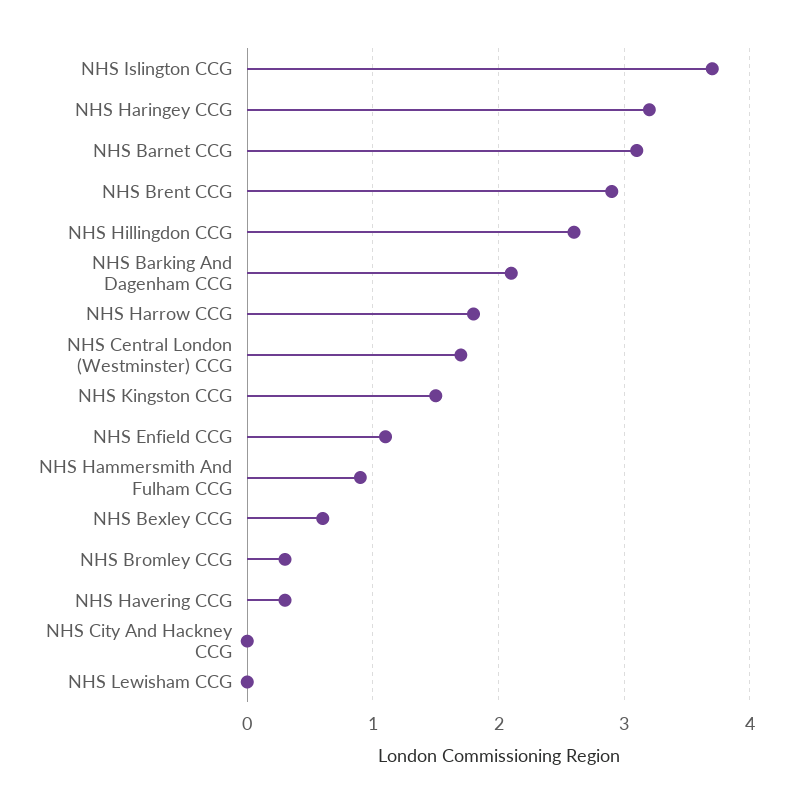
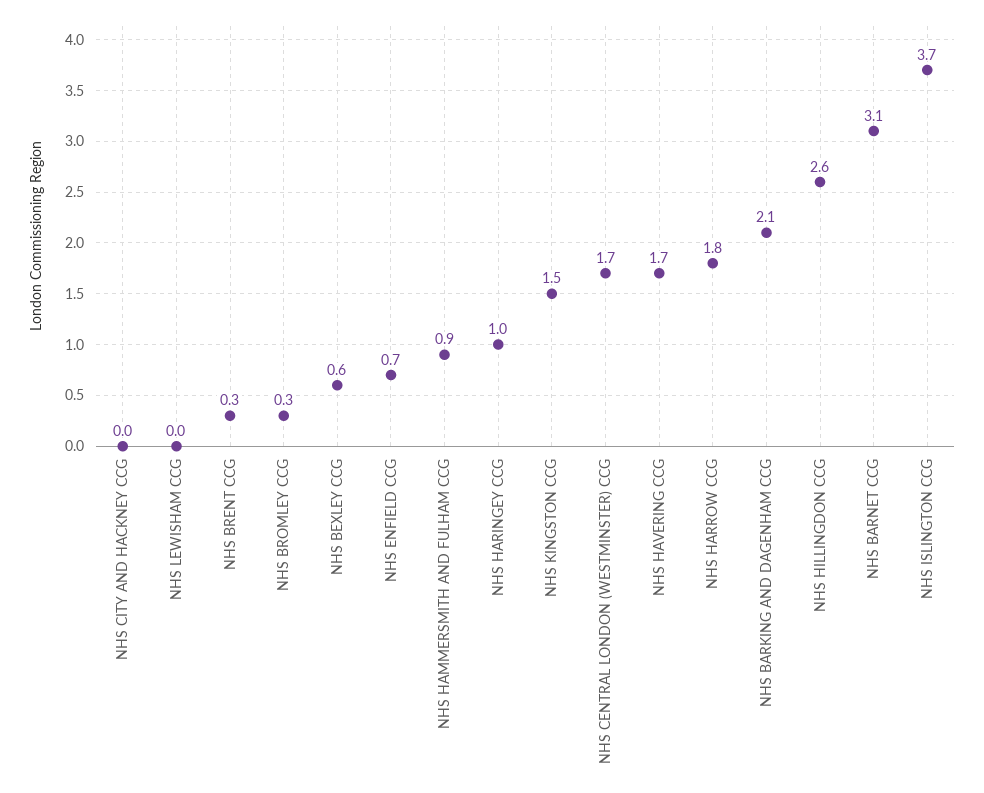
  {
    "NHS Islington CCG": 3.7,
-   "NHS Haringey CCG": 3.2,
+   "NHS Haringey CCG": 1,
    "NHS Barnet CCG": 3.1,
-   "NHS Brent CCG": 2.9,
+   "NHS Brent CCG": 0.3,
    "NHS Hillingdon CCG": 2.6,
    "NHS Barking And Dagenham CCG": 2.1,
    "NHS Harrow CCG": 1.8,
    "NHS Central London (Westminster) CCG": 1.7,
    "NHS Kingston CCG": 1.5,
-   "NHS Enfield CCG": 1.1,
+   "NHS Enfield CCG": 0.7,
    "NHS Hammersmith And Fulham CCG": 0.9,
    "NHS Bexley CCG": 0.6,
    "NHS Bromley CCG": 0.3,
-   "NHS Havering CCG": 0.3,
+   "NHS Havering CCG": 1.7,
    "NHS City And Hackney CCG": 0,
    "NHS Lewisham CCG": 0
  }

